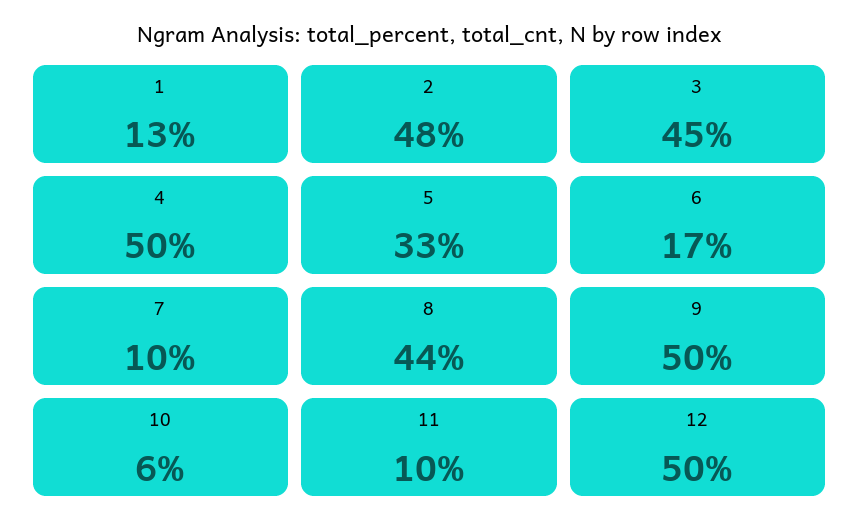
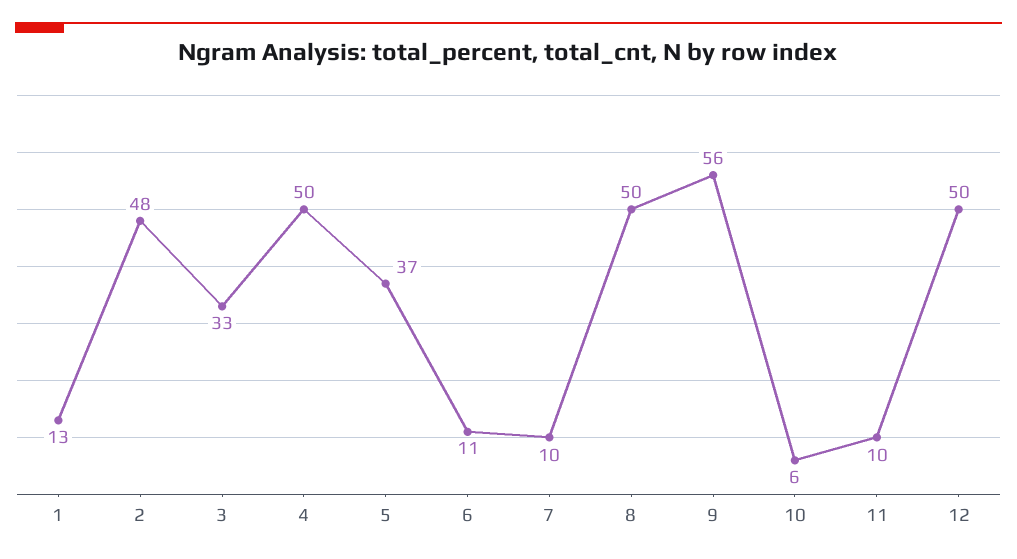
  {
    "1": 13,
    "2": 48,
-   "3": 45,
+   "3": 33,
    "4": 50,
-   "5": 33,
+   "5": 37,
-   "6": 17,
+   "6": 11,
    "7": 10,
-   "8": 44,
+   "8": 50,
-   "9": 50,
+   "9": 56,
    "10": 6,
    "11": 10,
    "12": 50
  }

